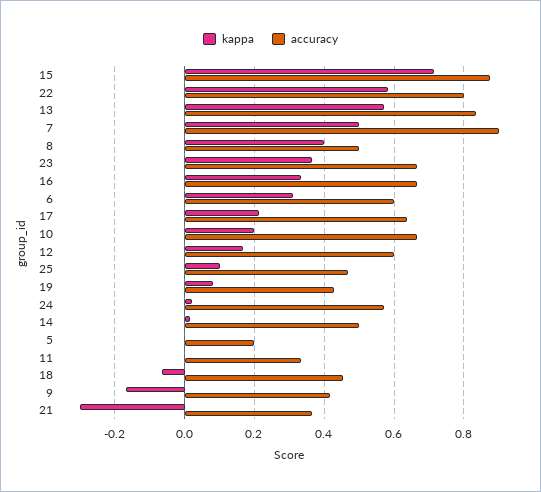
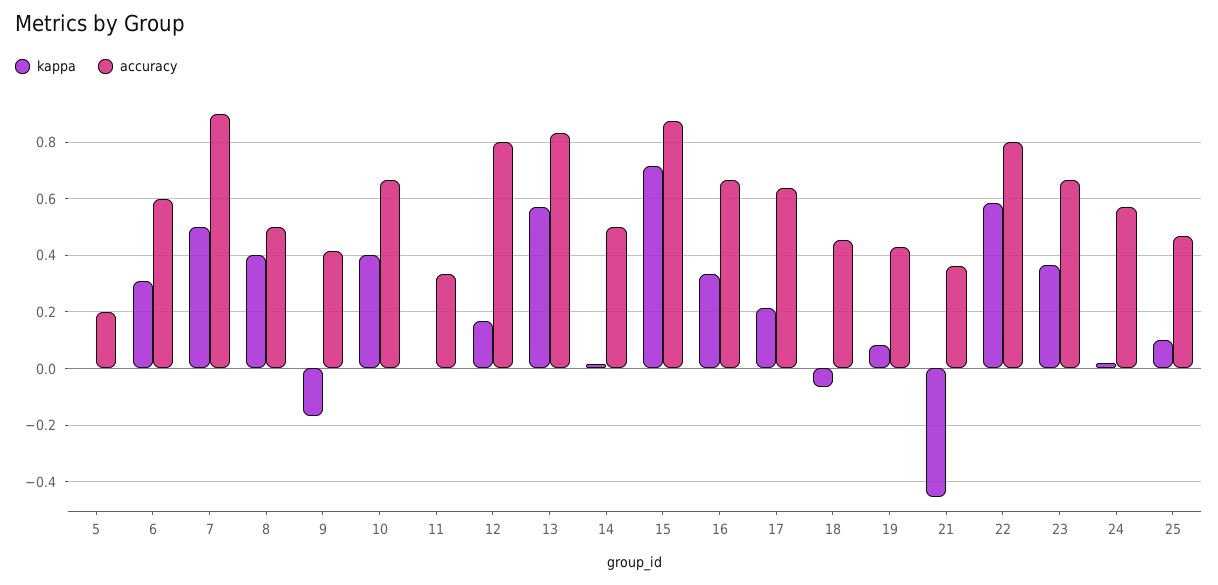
  {
    "kappa": {
      "15": 0.72,
      "22": 0.58,
      "13": 0.58,
      "7": 0.5,
      "8": 0.4,
      "23": 0.36,
      "16": 0.34,
      "6": 0.32,
      "17": 0.22,
-     "10": 0.2,
+     "10": 0.4,
      "12": 0.16,
      "25": 0.1,
      "19": 0.08,
      "24": 0.02,
      "14": 0.02,
      "5": 0,
      "11": 0,
      "18": -0.06,
      "9": -0.16,
-     "21": -0.3
+     "21": -0.45
    },
    "accuracy": {
      "15": 0.88,
      "22": 0.8,
      "13": 0.84,
      "7": 0.9,
      "8": 0.5,
      "23": 0.66,
      "16": 0.66,
      "6": 0.6,
      "17": 0.64,
      "10": 0.66,
-     "12": 0.6,
+     "12": 0.8,
      "25": 0.46,
      "19": 0.42,
      "24": 0.58,
      "14": 0.5,
      "5": 0.2,
      "11": 0.34,
      "18": 0.46,
      "9": 0.42,
      "21": 0.36
    }
  }

